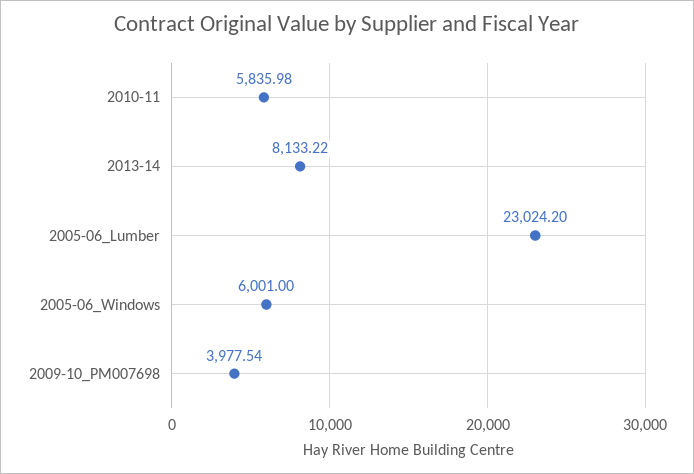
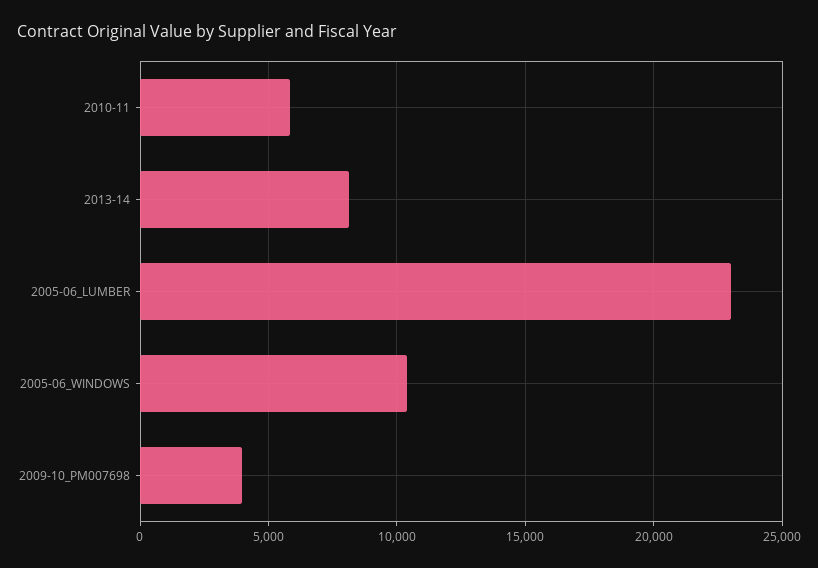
  {
    "2010-11": 5835.98,
    "2013-14": 8133.22,
    "2005-06_Lumber": 23024.2,
-   "2005-06_Windows": 6001,
+   "2005-06_Windows": 10500,
    "2009-10_PM007698": 3977.54
  }

